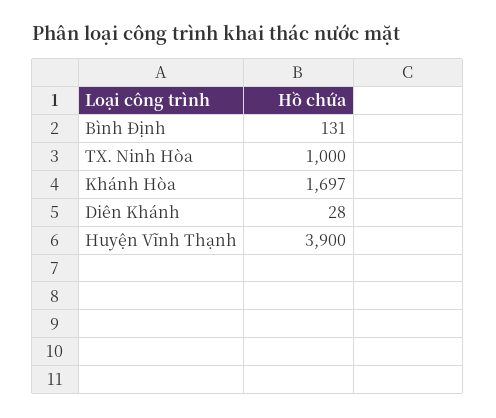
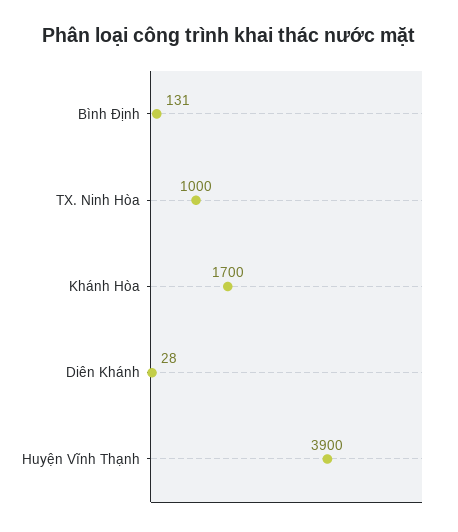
  {
    "Bình Định": 131,
    "TX. Ninh Hòa": 1000,
-   "Khánh Hòa": 1697,
+   "Khánh Hòa": 1700,
    "Diên Khánh": 28,
    "Huyện Vĩnh Thạnh": 3900
  }

